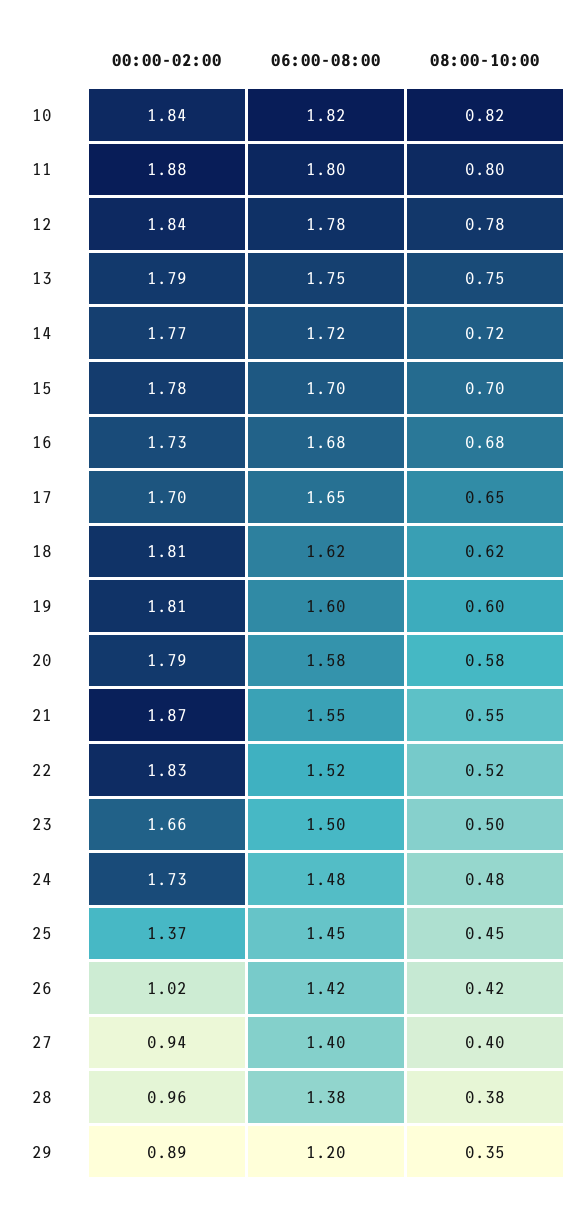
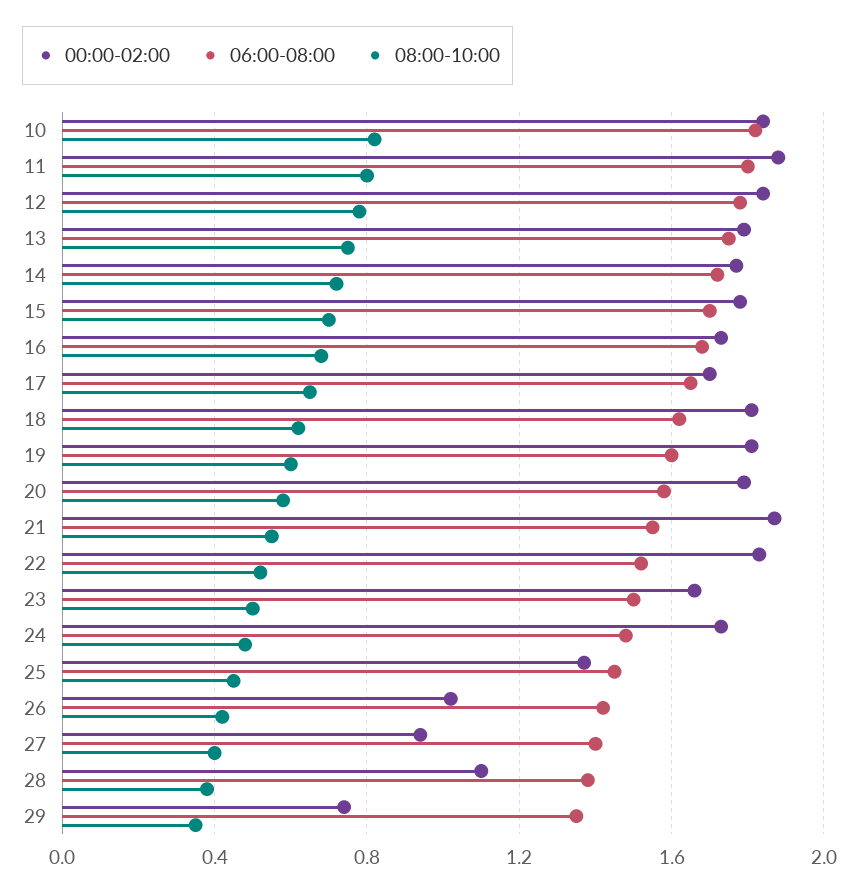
  {
    "00:00-02:00": {
      "10": 1.84,
      "11": 1.88,
      "12": 1.84,
      "13": 1.79,
      "14": 1.77,
      "15": 1.78,
      "16": 1.73,
      "17": 1.7,
      "18": 1.81,
      "19": 1.81,
      "20": 1.79,
      "21": 1.87,
      "22": 1.83,
      "23": 1.66,
      "24": 1.73,
      "25": 1.37,
      "26": 1.02,
      "27": 0.94,
-     "28": 0.96,
+     "28": 1.1,
-     "29": 0.89
+     "29": 0.75
    },
    "06:00-08:00": {
      "10": 1.82,
      "11": 1.8,
      "12": 1.78,
      "13": 1.75,
      "14": 1.72,
      "15": 1.7,
      "16": 1.68,
      "17": 1.65,
      "18": 1.62,
      "19": 1.6,
      "20": 1.58,
      "21": 1.55,
      "22": 1.52,
      "23": 1.5,
      "24": 1.48,
      "25": 1.45,
      "26": 1.42,
      "27": 1.4,
      "28": 1.38,
-     "29": 1.2
+     "29": 1.35
    },
    "08:00-10:00": {
      "10": 0.82,
      "11": 0.8,
      "12": 0.78,
      "13": 0.75,
      "14": 0.72,
      "15": 0.7,
      "16": 0.68,
      "17": 0.65,
      "18": 0.62,
      "19": 0.6,
      "20": 0.58,
      "21": 0.55,
      "22": 0.52,
      "23": 0.5,
      "24": 0.48,
      "25": 0.45,
      "26": 0.42,
      "27": 0.4,
      "28": 0.38,
      "29": 0.35
    }
  }

